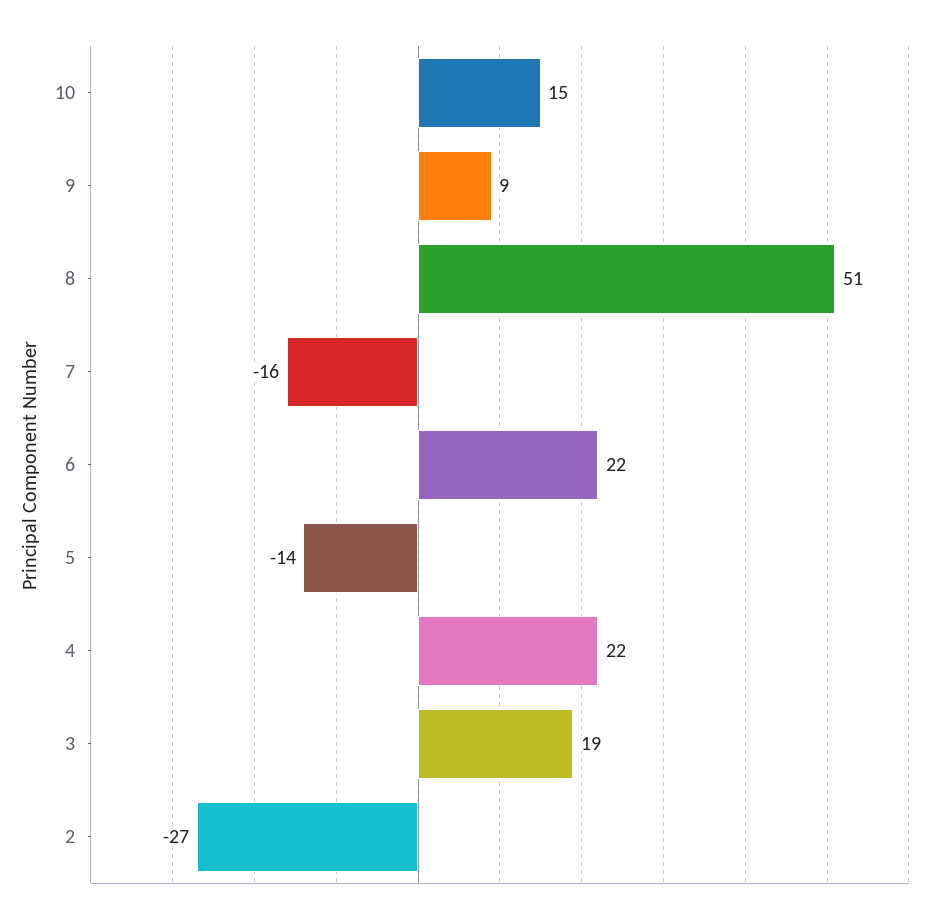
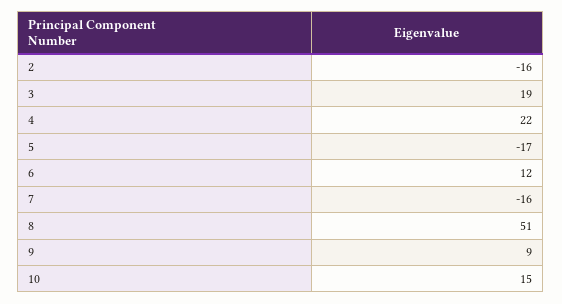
  {
    "10": 15,
    "9": 9,
    "8": 51,
    "7": -16,
-   "6": 22,
+   "6": 12,
-   "5": -14,
+   "5": -17,
    "4": 22,
    "3": 19,
-   "2": -27
+   "2": -16
  }

